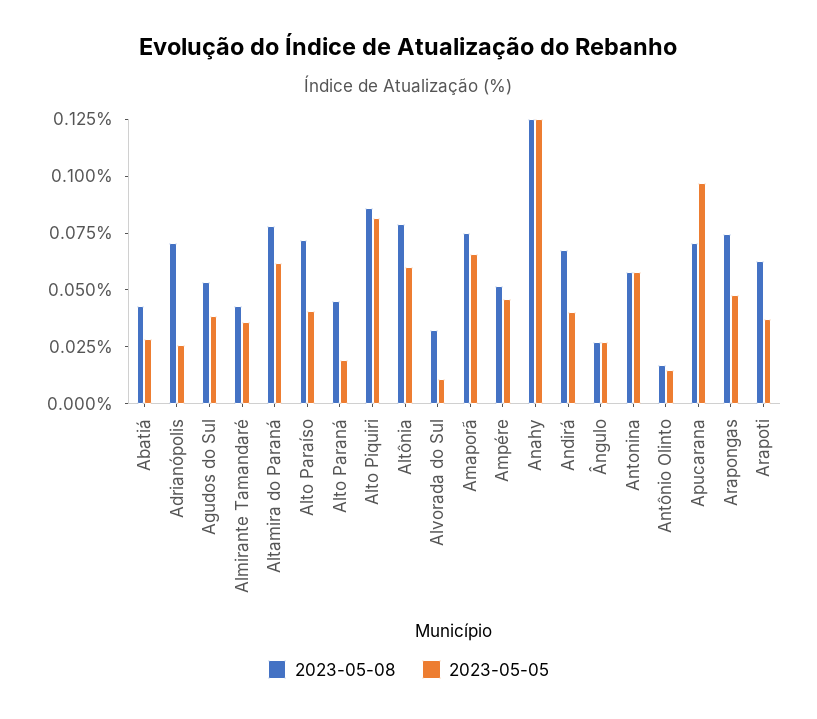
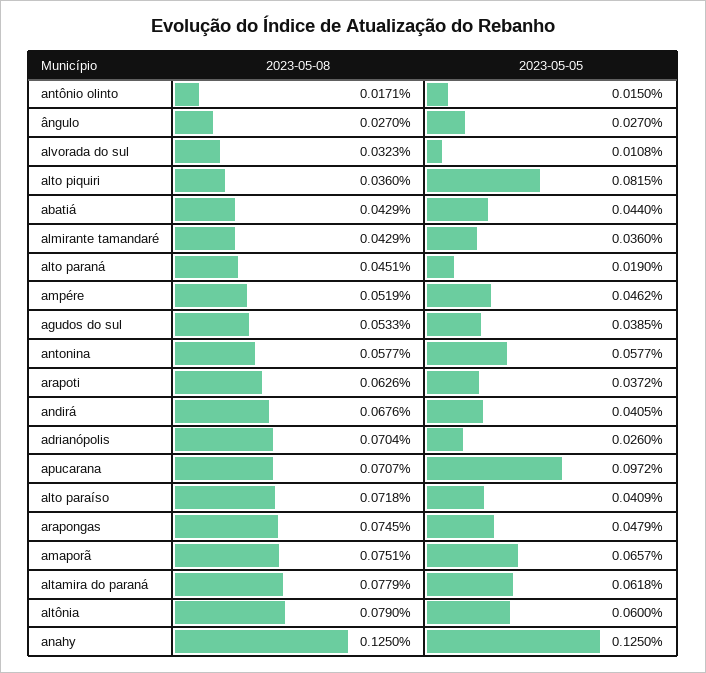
  {
    "2023-05-08": {
      "Abatiá": 0.0429,
      "Adrianópolis": 0.0704,
      "Agudos do Sul": 0.0533,
      "Almirante Tamandaré": 0.0429,
      "Altamira do Paraná": 0.0779,
      "Alto Paraíso": 0.0718,
      "Alto Paraná": 0.0451,
-     "Alto Piquiri": 0.085,
+     "Alto Piquiri": 0.036,
      "Altônia": 0.079,
      "Alvorada do Sul": 0.0323,
      "Amaporã": 0.0751,
      "Ampére": 0.0519,
      "Anahy": 0.125,
      "Andirá": 0.0676,
      "Ângulo": 0.027,
      "Antonina": 0.0577,
      "Antônio Olinto": 0.0171,
      "Apucarana": 0.0707,
      "Arapongas": 0.0745,
      "Arapoti": 0.0626
    },
    "2023-05-05": {
-     "Abatiá": 0.03,
+     "Abatiá": 0.044,
      "Adrianópolis": 0.026,
      "Agudos do Sul": 0.0385,
      "Almirante Tamandaré": 0.036,
      "Altamira do Paraná": 0.0618,
      "Alto Paraíso": 0.0409,
      "Alto Paraná": 0.019,
      "Alto Piquiri": 0.0815,
      "Altônia": 0.06,
      "Alvorada do Sul": 0.0108,
      "Amaporã": 0.0657,
      "Ampére": 0.0462,
      "Anahy": 0.125,
      "Andirá": 0.0405,
      "Ângulo": 0.027,
      "Antonina": 0.0577,
      "Antônio Olinto": 0.015,
      "Apucarana": 0.0972,
      "Arapongas": 0.0479,
      "Arapoti": 0.0372
    }
  }

